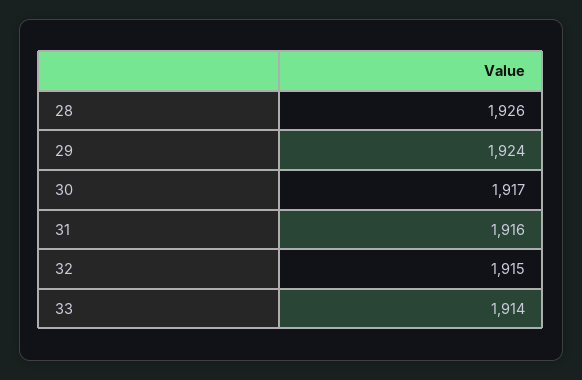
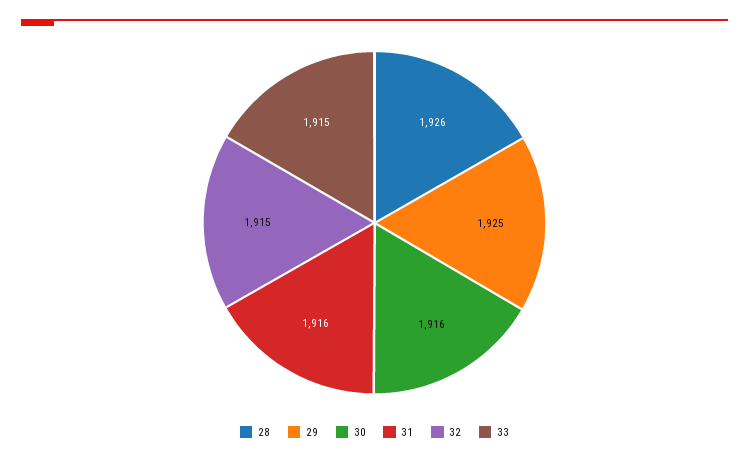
  {
    "28": 1926,
-   "29": 1924,
+   "29": 1925,
-   "30": 1917,
+   "30": 1916,
    "31": 1916,
    "32": 1915,
-   "33": 1914
+   "33": 1915
  }

